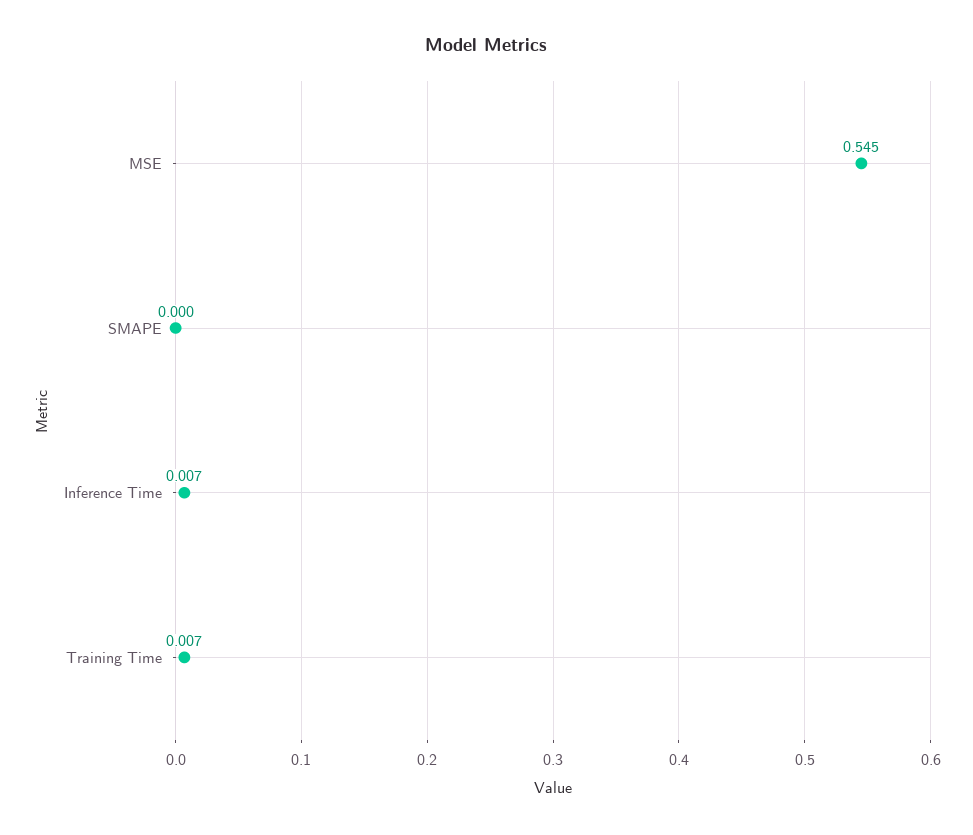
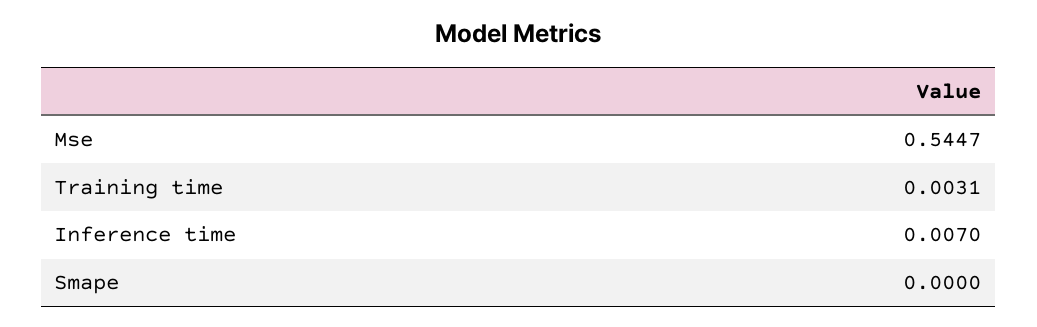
  {
    "MSE": 0.5447,
    "SMAPE": 0,
    "Inference Time": 0.007,
-   "Training Time": 0.007
+   "Training Time": 0.0031
  }

